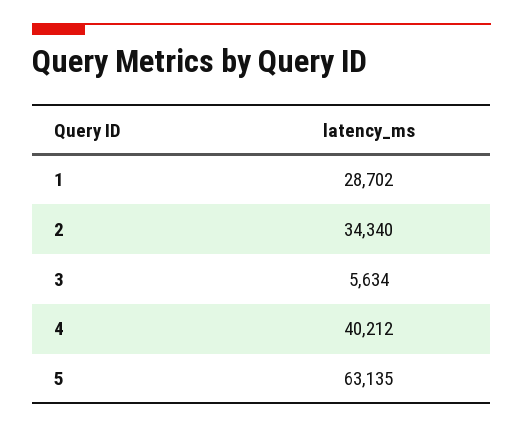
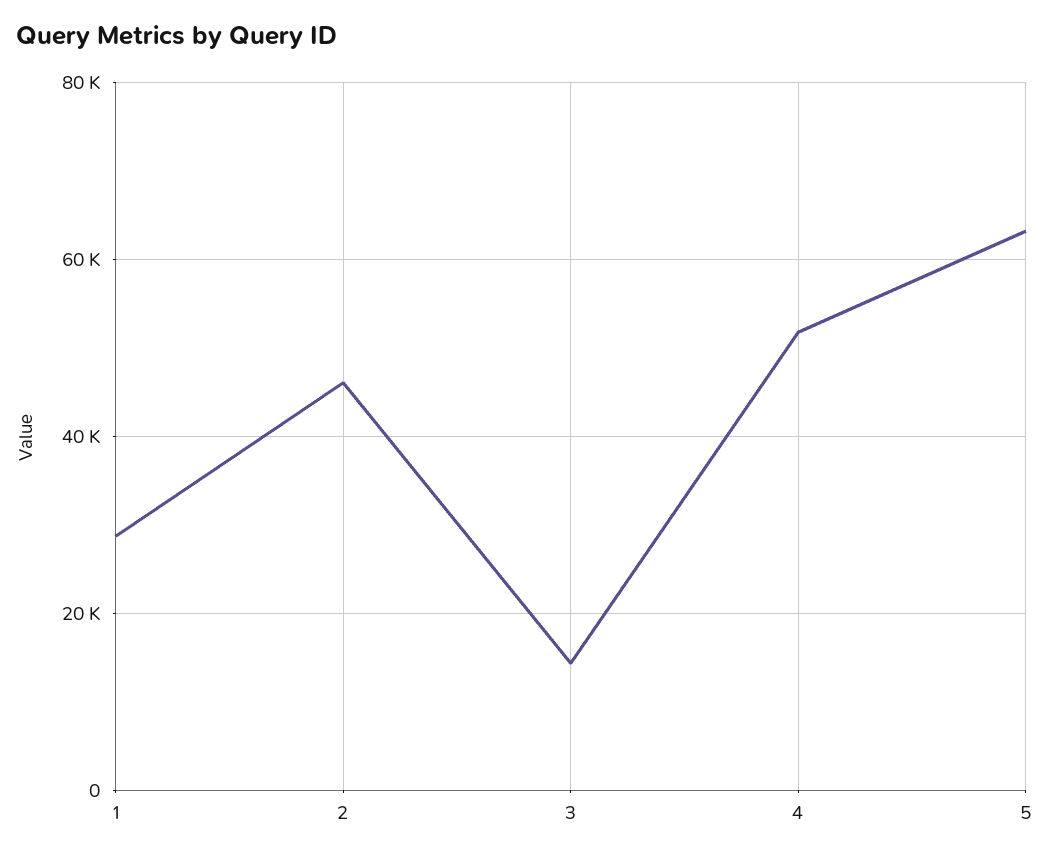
  {
    "1": 28702,
-   "2": 34340,
+   "2": 46000,
-   "3": 5634,
+   "3": 14000,
-   "4": 40212,
+   "4": 52000,
    "5": 63135
  }

